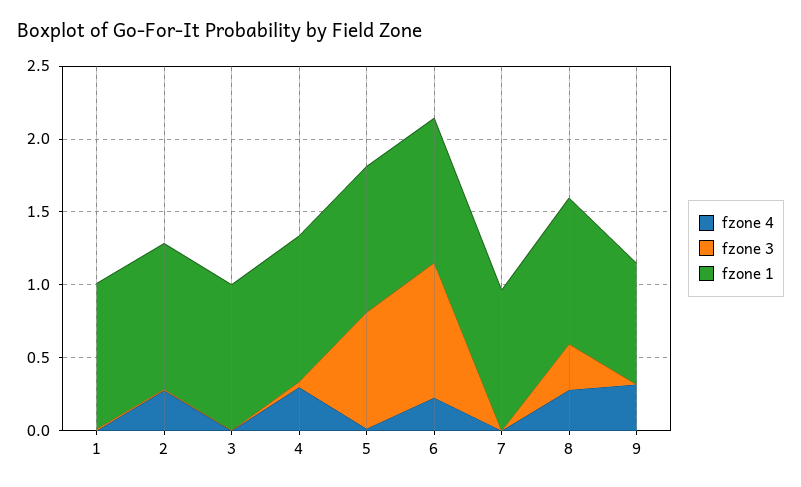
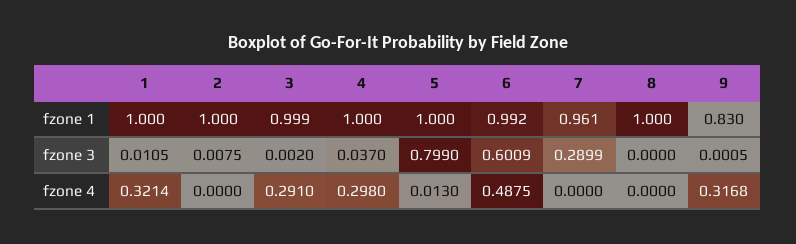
  {
    "fzone 4": {
-     "1": 0,
+     "1": 0.3214,
-     "2": 0.3,
+     "2": 0,
-     "3": 0,
+     "3": 0.291,
      "4": 0.298,
      "5": 0.013,
-     "6": 0.2,
+     "6": 0.4875,
      "7": 0,
-     "8": 0.3,
+     "8": 0,
      "9": 0.3168
    },
    "fzone 3": {
      "1": 0.0105,
      "2": 0.0075,
      "3": 0.002,
      "4": 0.037,
      "5": 0.799,
-     "6": 0.9,
+     "6": 0.6009,
-     "7": 0,
+     "7": 0.2899,
-     "8": 0.3,
+     "8": 0,
      "9": 0.0005
    },
    "fzone 1": {
      "1": 1,
      "2": 1,
      "3": 0.999,
      "4": 1,
      "5": 1,
      "6": 0.992,
      "7": 0.961,
      "8": 1,
      "9": 0.83
    }
  }

